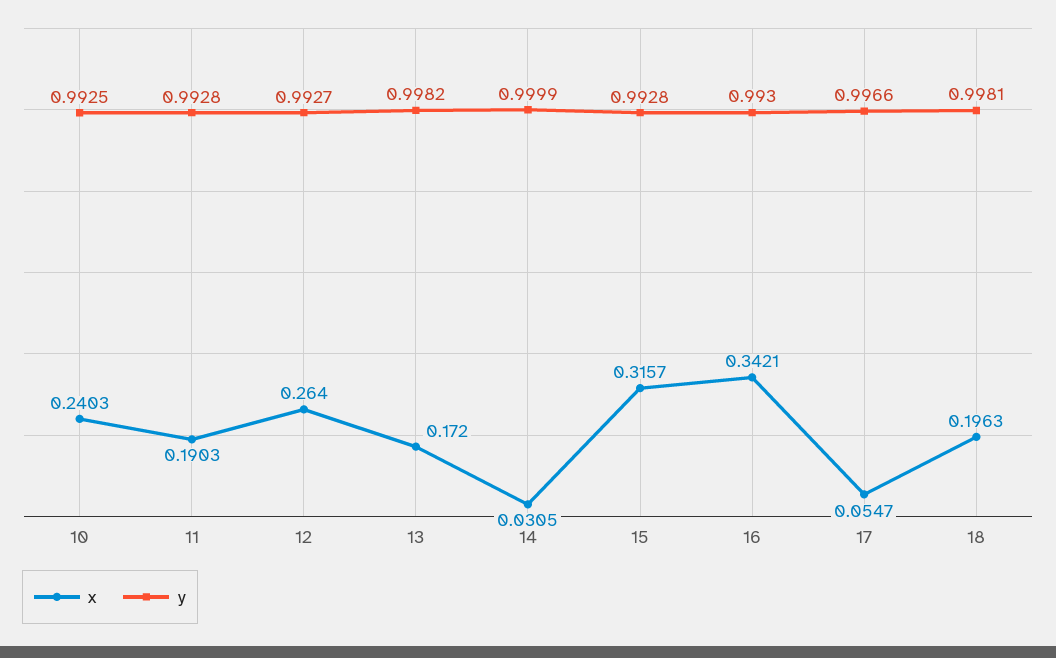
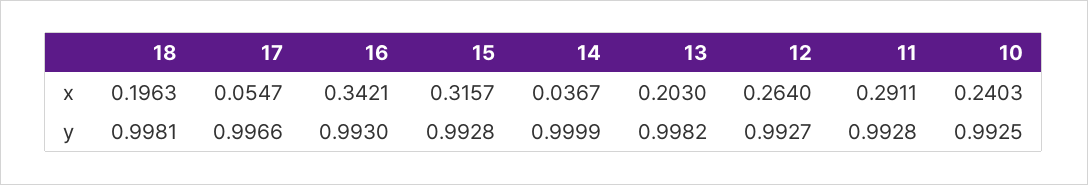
  {
    "x": {
      "10": 0.2403,
-     "11": 0.1903,
+     "11": 0.2911,
      "12": 0.264,
-     "13": 0.172,
+     "13": 0.203,
-     "14": 0.0305,
+     "14": 0.0367,
      "15": 0.3157,
      "16": 0.3421,
      "17": 0.0547,
      "18": 0.1963
    },
    "y": {
      "10": 0.9925,
      "11": 0.9928,
      "12": 0.9927,
      "13": 0.9982,
      "14": 0.9999,
      "15": 0.9928,
      "16": 0.993,
      "17": 0.9966,
      "18": 0.9981
    }
  }

